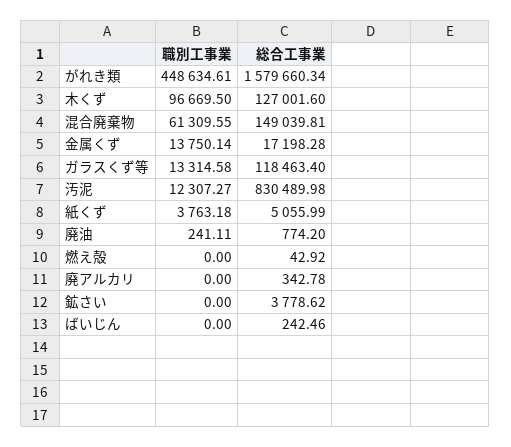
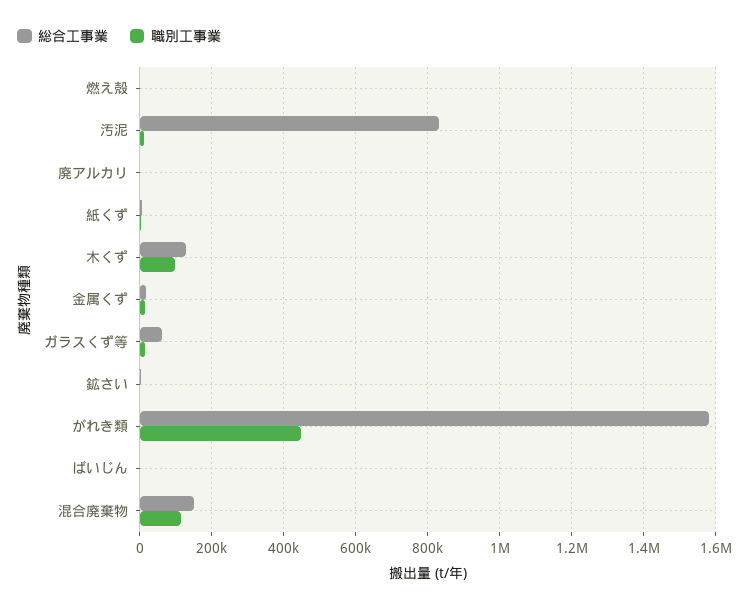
  {
    "職別工事業": {
      "がれき類": 448634.61,
      "木くず": 96669.5,
-     "混合廃棄物": 61309.55,
+     "混合廃棄物": 120000,
      "金属くず": 13750.14,
      "ガラスくず等": 13314.58,
      "汚泥": 12307.27,
      "紙くず": 3763.18,
-     "廃油": 241.11,
      "燃え殻": 0,
      "廃アルカリ": 0,
      "鉱さい": 0,
      "ばいじん": 0
    },
    "総合工事業": {
      "がれき類": 1579660.34,
      "木くず": 127001.6,
      "混合廃棄物": 149039.81,
      "金属くず": 17198.28,
-     "ガラスくず等": 118463.4,
+     "ガラスくず等": 60000,
      "汚泥": 830489.98,
      "紙くず": 5055.99,
-     "廃油": 774.2,
      "燃え殻": 42.92,
      "廃アルカリ": 342.78,
      "鉱さい": 3778.62,
      "ばいじん": 242.46
    }
  }

